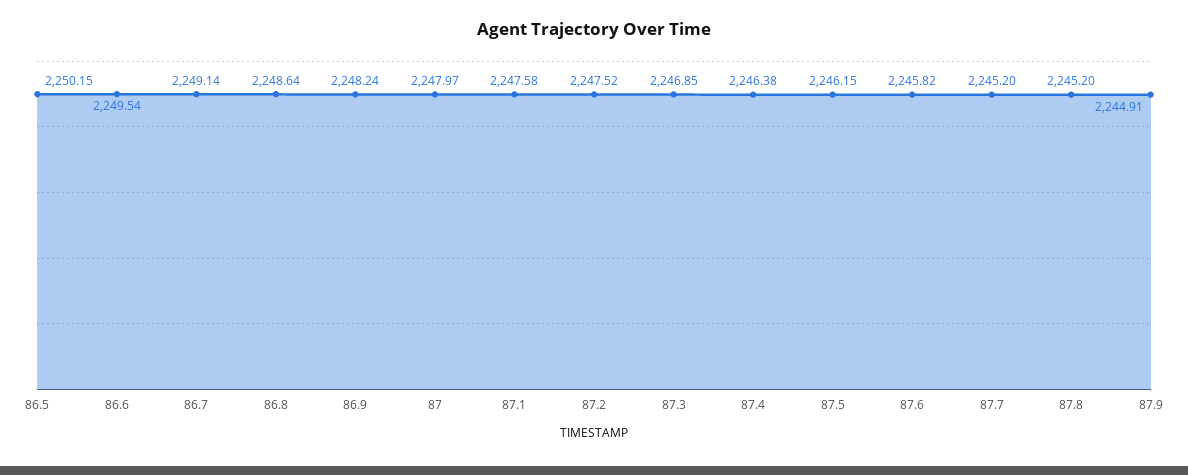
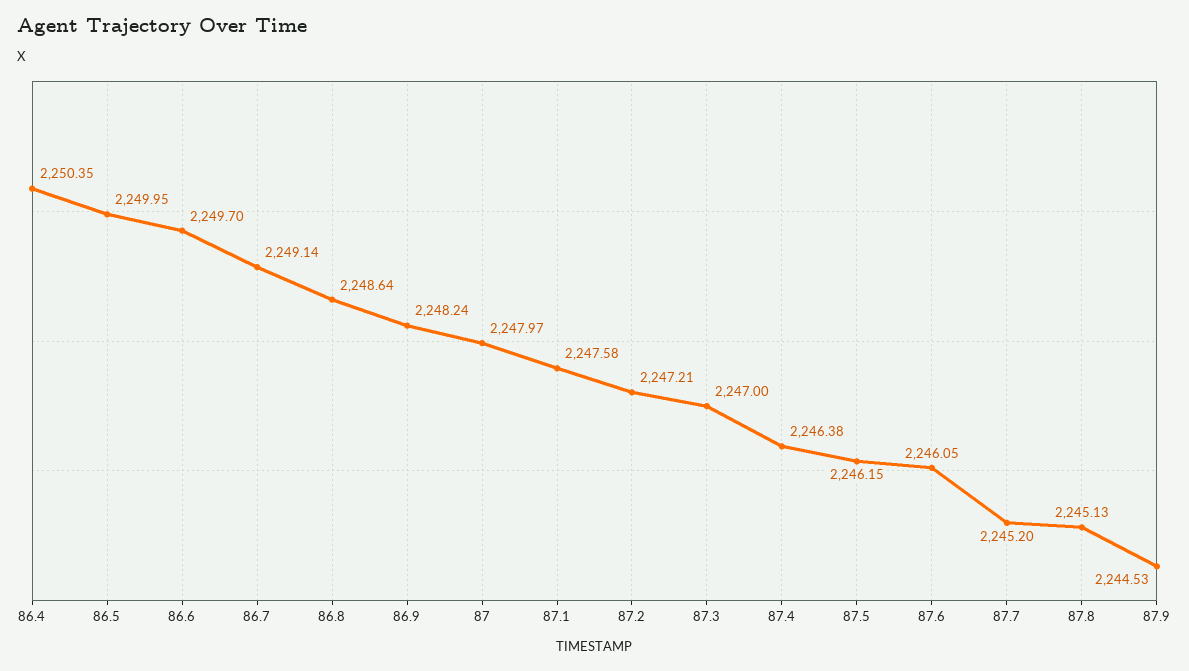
  {
-   "86.5": 2250.15,
+   "86.5": 2249.95,
-   "86.6": 2249.54,
+   "86.6": 2249.7,
    "86.7": 2249.14,
    "86.8": 2248.64,
    "86.9": 2248.24,
    "87": 2247.97,
    "87.1": 2247.58,
-   "87.2": 2247.52,
+   "87.2": 2247.21,
-   "87.3": 2246.85,
+   "87.3": 2247,
    "87.4": 2246.38,
    "87.5": 2246.15,
-   "87.6": 2245.82,
+   "87.6": 2246.05,
    "87.7": 2245.2,
-   "87.8": 2245.2,
+   "87.8": 2245.13,
-   "87.9": 2244.91
+   "87.9": 2244.53,
+   "86.4": 2250.35
  }

